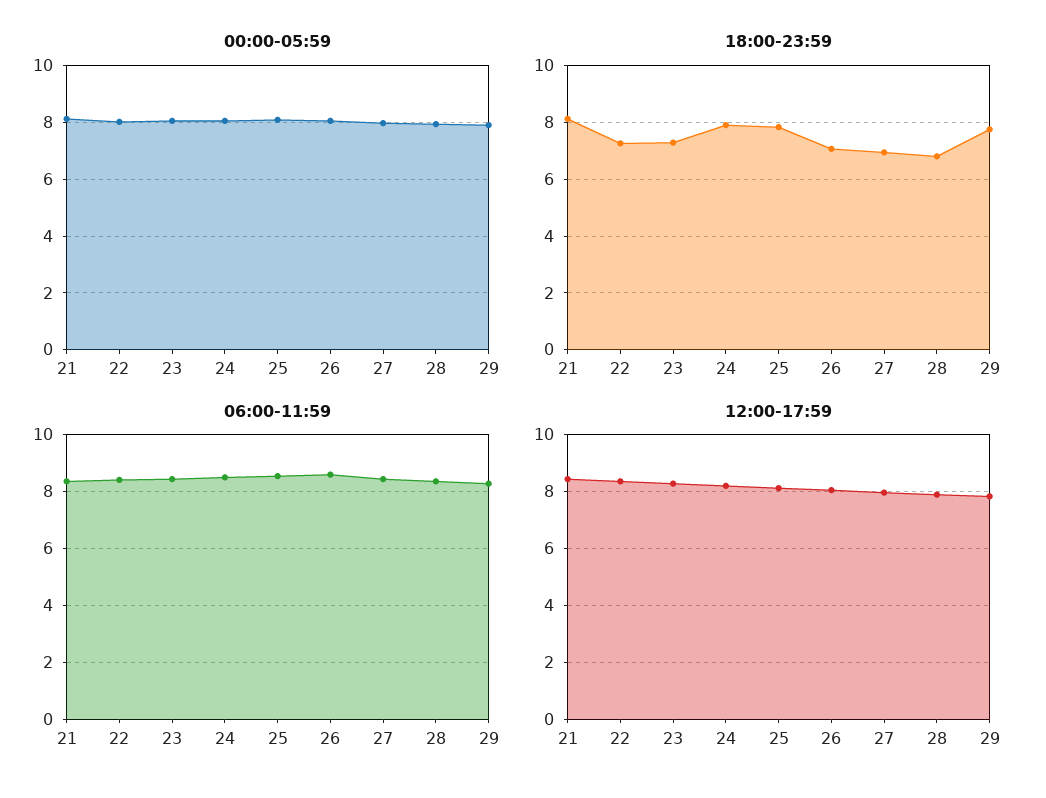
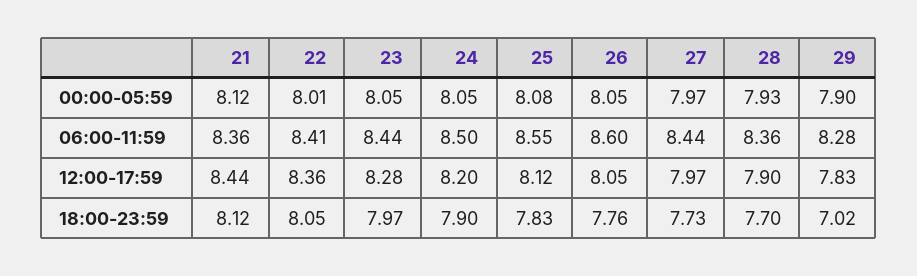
  {
    "00:00-05:59": {
      "21": 8.12,
      "22": 8.01,
      "23": 8.05,
      "24": 8.05,
      "25": 8.08,
      "26": 8.05,
      "27": 7.97,
      "28": 7.93,
      "29": 7.9
    },
    "18:00-23:59": {
      "21": 8.12,
-     "22": 7.25,
+     "22": 8.05,
-     "23": 7.25,
+     "23": 7.97,
      "24": 7.9,
      "25": 7.83,
-     "26": 7,
+     "26": 7.76,
-     "27": 7,
+     "27": 7.73,
-     "28": 6.75,
+     "28": 7.7,
-     "29": 7.75
+     "29": 7.02
    },
    "06:00-11:59": {
      "21": 8.36,
      "22": 8.41,
      "23": 8.44,
      "24": 8.5,
      "25": 8.55,
      "26": 8.6,
      "27": 8.44,
      "28": 8.36,
      "29": 8.28
    },
    "12:00-17:59": {
      "21": 8.44,
      "22": 8.36,
      "23": 8.28,
      "24": 8.2,
      "25": 8.12,
      "26": 8.05,
      "27": 7.97,
      "28": 7.9,
      "29": 7.83
    }
  }

